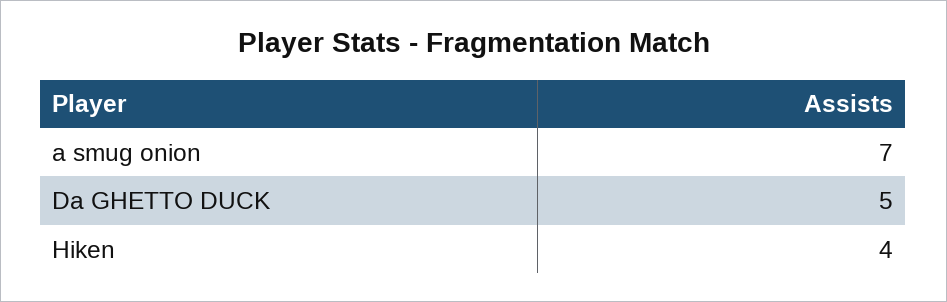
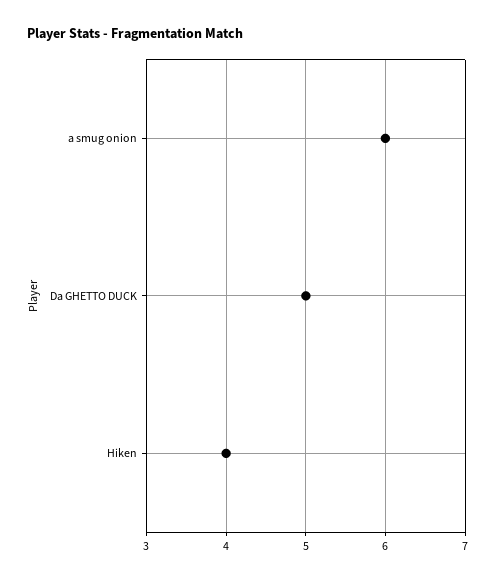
  {
-   "a smug onion": 7,
+   "a smug onion": 6,
    "Da GHETTO DUCK": 5,
    "Hiken": 4
  }

